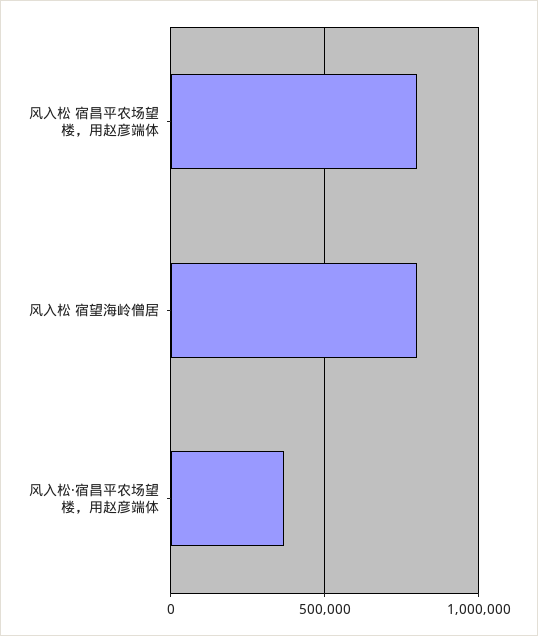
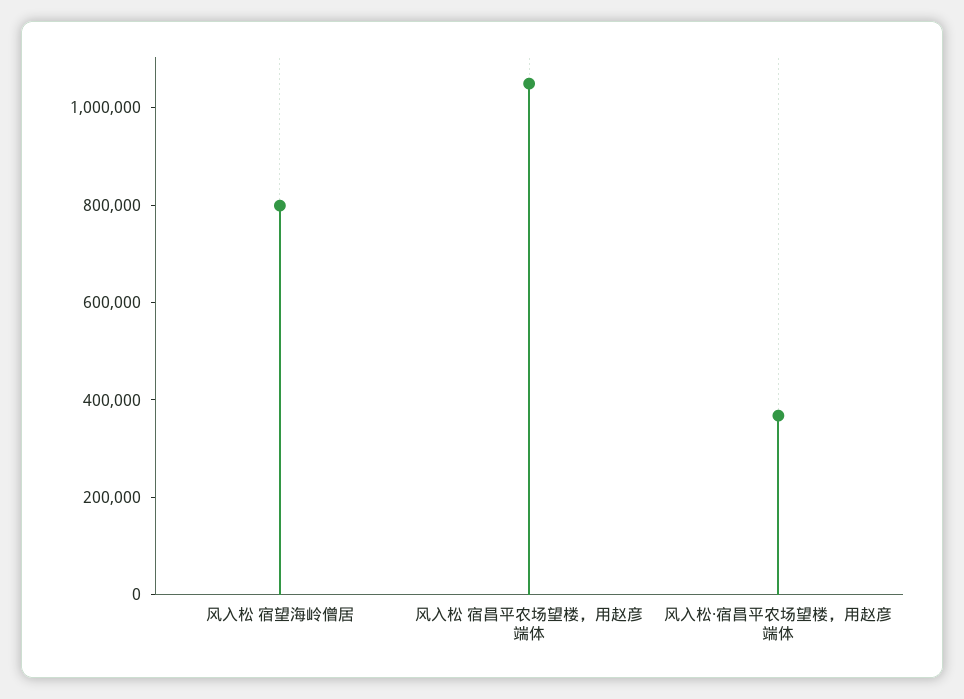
  {
-   "风入松 宿昌平农场望楼，用赵彦端体": 800000,
+   "风入松 宿昌平农场望楼，用赵彦端体": 1050000,
    "风入松 宿望海岭僧居": 800000,
    "风入松·宿昌平农场望楼，用赵彦端体": 350000
  }

